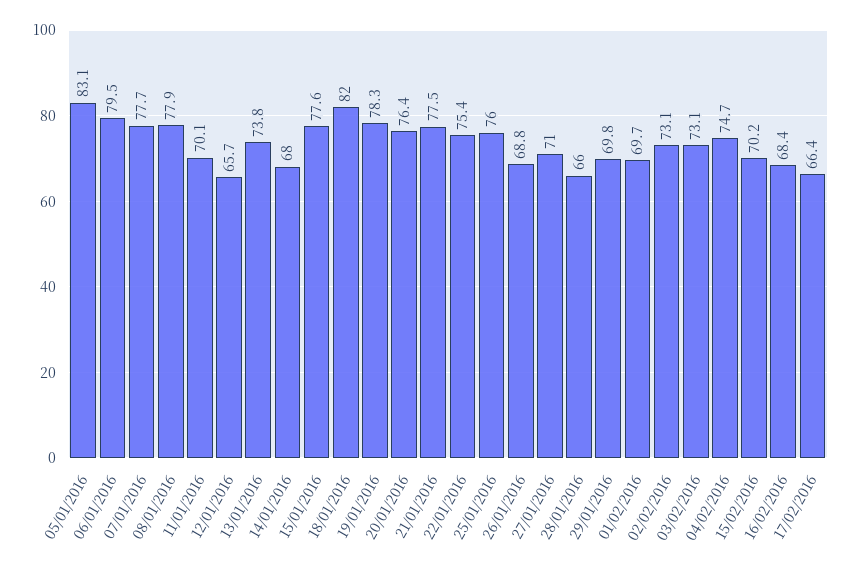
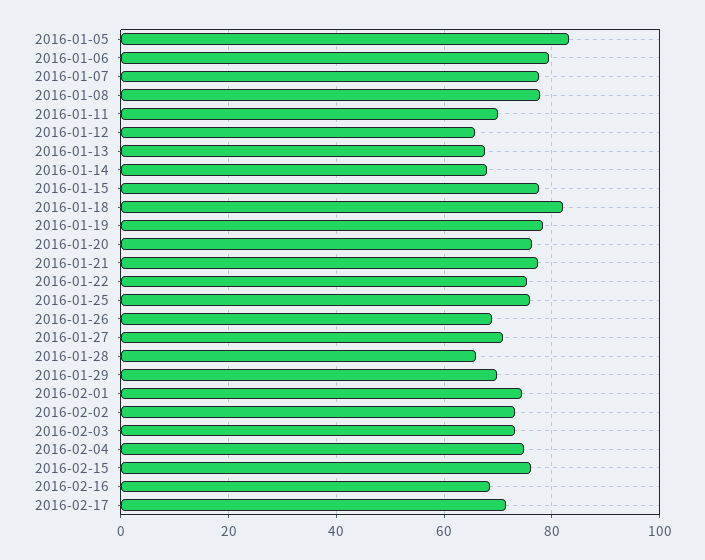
  {
    "05/01/2016": 83.1,
    "06/01/2016": 79.5,
    "07/01/2016": 77.7,
    "08/01/2016": 77.9,
    "11/01/2016": 70.1,
    "12/01/2016": 65.7,
-   "13/01/2016": 73.8,
+   "13/01/2016": 68,
    "14/01/2016": 68,
    "15/01/2016": 77.6,
    "18/01/2016": 82,
    "19/01/2016": 78.3,
    "20/01/2016": 76.4,
    "21/01/2016": 77.5,
    "22/01/2016": 75.4,
    "25/01/2016": 76,
    "26/01/2016": 68.8,
    "27/01/2016": 71,
    "28/01/2016": 66,
    "29/01/2016": 69.8,
-   "01/02/2016": 69.7,
+   "01/02/2016": 74,
    "02/02/2016": 73.1,
    "03/02/2016": 73.1,
    "04/02/2016": 74.7,
-   "15/02/2016": 70.2,
+   "15/02/2016": 76,
    "16/02/2016": 68.4,
-   "17/02/2016": 66.4
+   "17/02/2016": 72
  }

